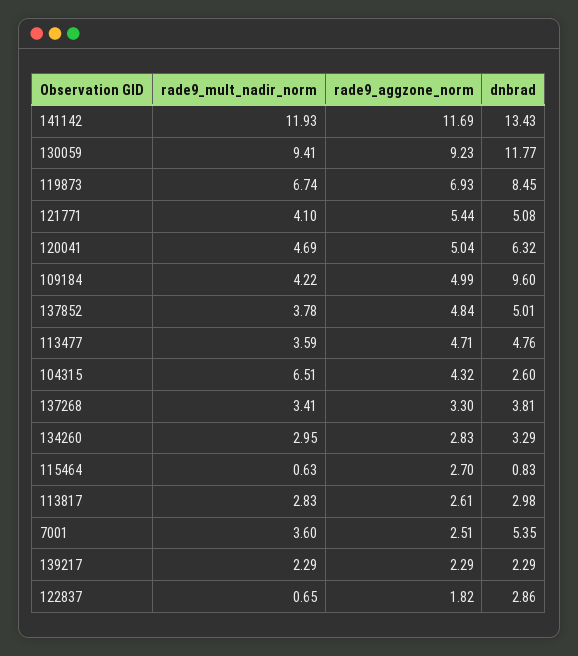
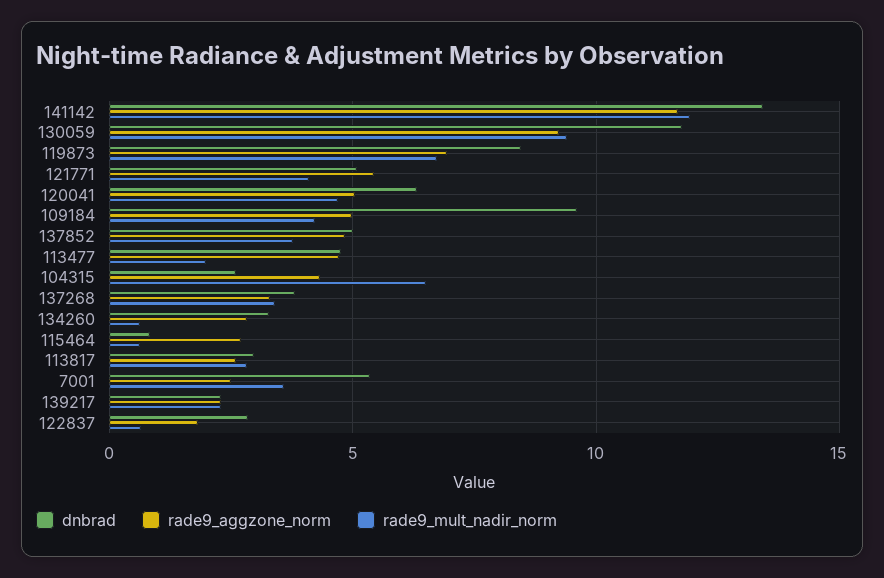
  {
    "rade9_mult_nadir_norm": {
      "141142": 11.93,
      "130059": 9.41,
      "119873": 6.74,
      "121771": 4.1,
      "120041": 4.69,
      "109184": 4.22,
      "137852": 3.78,
-     "113477": 3.59,
+     "113477": 2,
      "104315": 6.51,
      "137268": 3.41,
-     "134260": 2.95,
+     "134260": 0.5,
      "115464": 0.63,
      "113817": 2.83,
      "7001": 3.6,
      "139217": 2.29,
      "122837": 0.65
    },
    "rade9_aggzone_norm": {
      "141142": 11.69,
      "130059": 9.23,
      "119873": 6.93,
      "121771": 5.44,
      "120041": 5.04,
      "109184": 4.99,
      "137852": 4.84,
      "113477": 4.71,
      "104315": 4.32,
      "137268": 3.3,
      "134260": 2.83,
      "115464": 2.7,
      "113817": 2.61,
      "7001": 2.51,
      "139217": 2.29,
      "122837": 1.82
    },
    "dnbrad": {
      "141142": 13.43,
      "130059": 11.77,
      "119873": 8.45,
      "121771": 5.08,
      "120041": 6.32,
      "109184": 9.6,
      "137852": 5.01,
      "113477": 4.76,
      "104315": 2.6,
      "137268": 3.81,
      "134260": 3.29,
      "115464": 0.83,
      "113817": 2.98,
      "7001": 5.35,
      "139217": 2.29,
      "122837": 2.86
    }
  }

